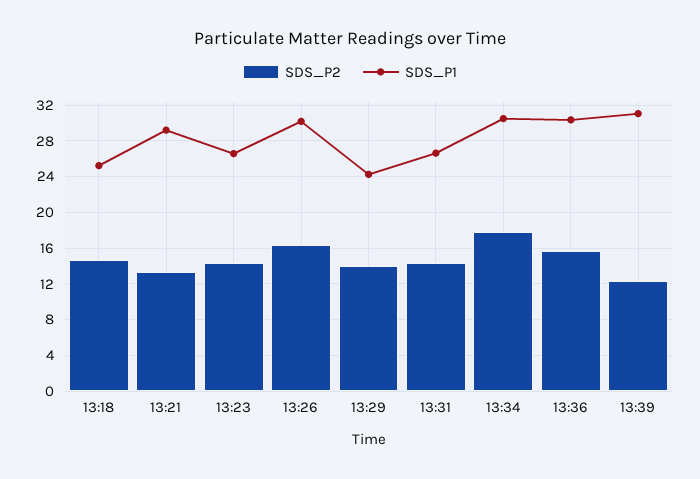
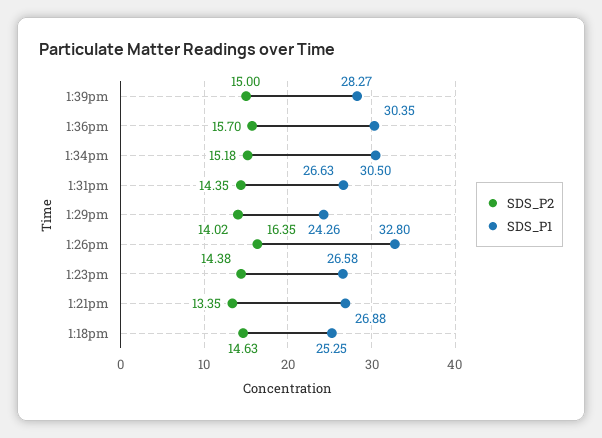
  {
    "SDS_P2": {
      "13:18": 14.63,
      "13:21": 13.35,
      "13:23": 14.38,
      "13:26": 16.35,
      "13:29": 14.02,
      "13:31": 14.35,
-     "13:34": 18,
+     "13:34": 15.18,
      "13:36": 15.7,
-     "13:39": 12
+     "13:39": 15
    },
    "SDS_P1": {
      "13:18": 25.25,
-     "13:21": 29,
+     "13:21": 26.88,
      "13:23": 26.58,
-     "13:26": 30,
+     "13:26": 32.8,
      "13:29": 24.26,
      "13:31": 26.63,
      "13:34": 30.5,
      "13:36": 30.35,
-     "13:39": 31
+     "13:39": 28.27
    }
  }

